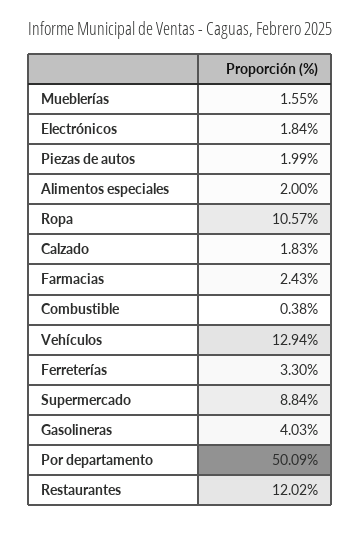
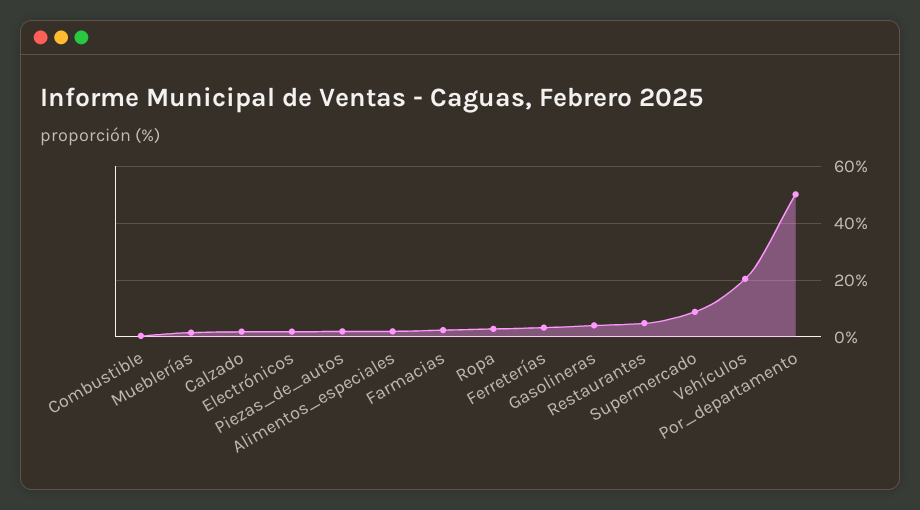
  {
    "Mueblerías": 1.55,
    "Electrónicos": 1.84,
    "Piezas de autos": 1.99,
    "Alimentos especiales": 2,
-   "Ropa": 10.57,
+   "Ropa": 2.5,
    "Calzado": 1.83,
    "Farmacias": 2.43,
    "Combustible": 0.38,
-   "Vehículos": 12.94,
+   "Vehículos": 20,
    "Ferreterías": 3.3,
    "Supermercado": 8.84,
    "Gasolineras": 4.03,
    "Por departamento": 50.09,
-   "Restaurantes": 12.02
+   "Restaurantes": 5
  }

